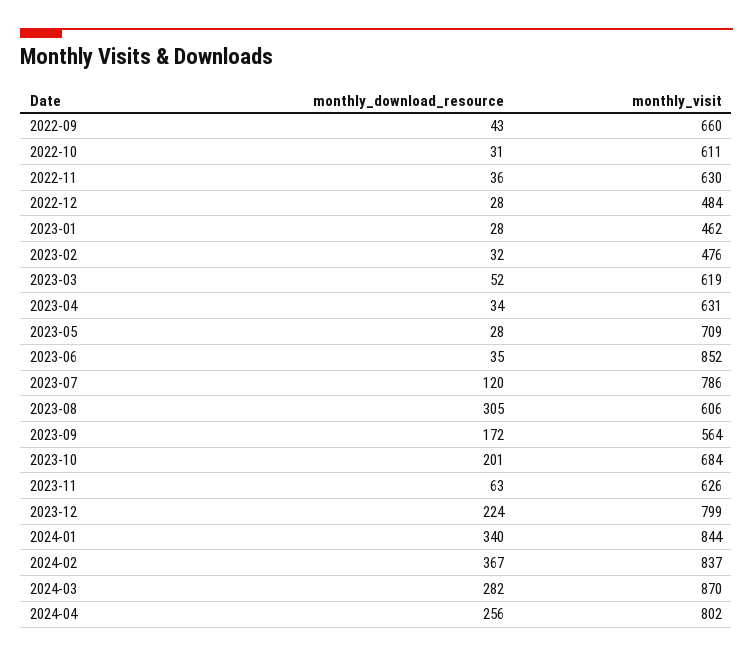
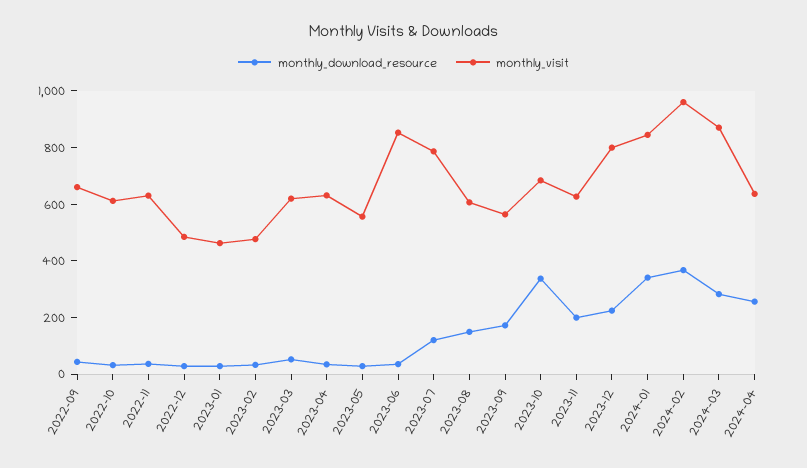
  {
    "monthly_download_resource": {
      "2022-09": 43,
      "2022-10": 31,
      "2022-11": 36,
      "2022-12": 28,
      "2023-01": 28,
      "2023-02": 32,
      "2023-03": 52,
      "2023-04": 34,
      "2023-05": 28,
      "2023-06": 35,
      "2023-07": 120,
-     "2023-08": 305,
+     "2023-08": 150,
      "2023-09": 172,
-     "2023-10": 201,
+     "2023-10": 350,
-     "2023-11": 63,
+     "2023-11": 200,
      "2023-12": 224,
      "2024-01": 340,
      "2024-02": 367,
      "2024-03": 282,
      "2024-04": 256
    },
    "monthly_visit": {
      "2022-09": 660,
      "2022-10": 611,
      "2022-11": 630,
      "2022-12": 484,
      "2023-01": 462,
      "2023-02": 476,
      "2023-03": 619,
      "2023-04": 631,
-     "2023-05": 709,
+     "2023-05": 550,
      "2023-06": 852,
      "2023-07": 786,
      "2023-08": 606,
      "2023-09": 564,
      "2023-10": 684,
      "2023-11": 626,
      "2023-12": 799,
      "2024-01": 844,
-     "2024-02": 837,
+     "2024-02": 950,
      "2024-03": 870,
-     "2024-04": 802
+     "2024-04": 650
    }
  }

